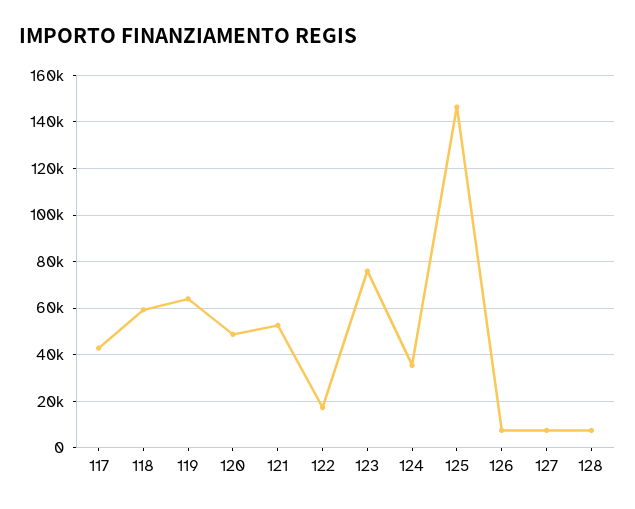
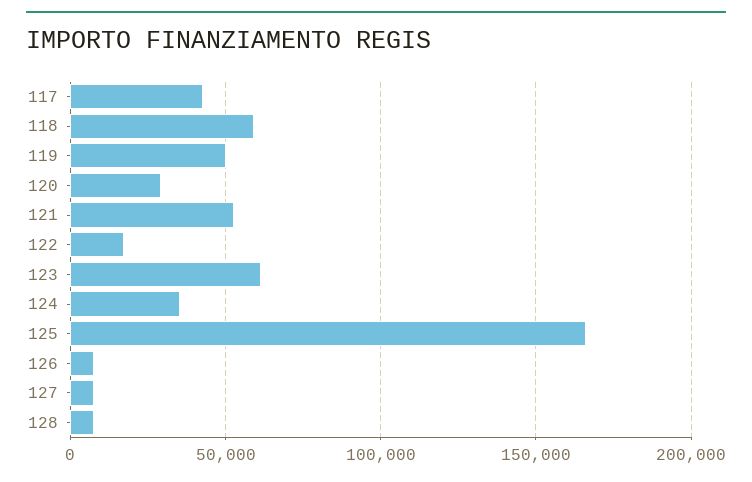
  {
    "117": 45000,
    "118": 60000,
-   "119": 65000,
+   "119": 50000,
-   "120": 50000,
+   "120": 30000,
    "121": 55000,
    "122": 15000,
-   "123": 75000,
+   "123": 60000,
    "124": 35000,
-   "125": 145000,
+   "125": 165000,
    "126": 10000,
    "127": 10000,
    "128": 10000
  }

